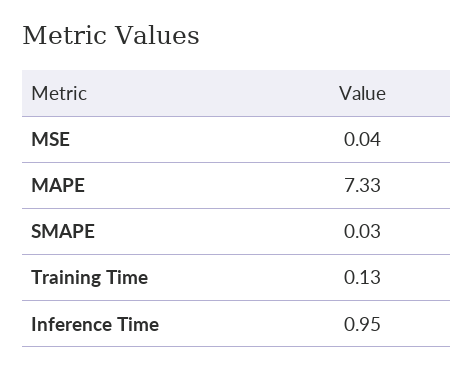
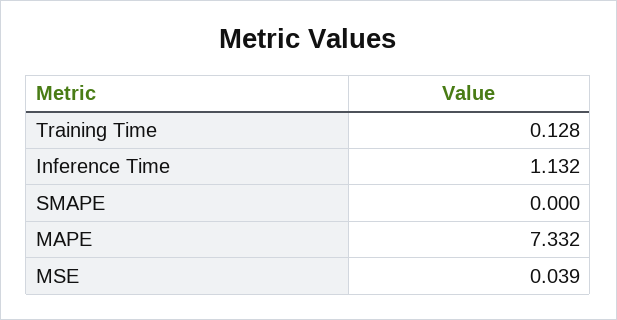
  {
    "MSE": 0.039,
    "MAPE": 7.332,
-   "SMAPE": 0.03,
+   "SMAPE": 0,
    "Training Time": 0.128,
-   "Inference Time": 0.95
+   "Inference Time": 1.132
  }

